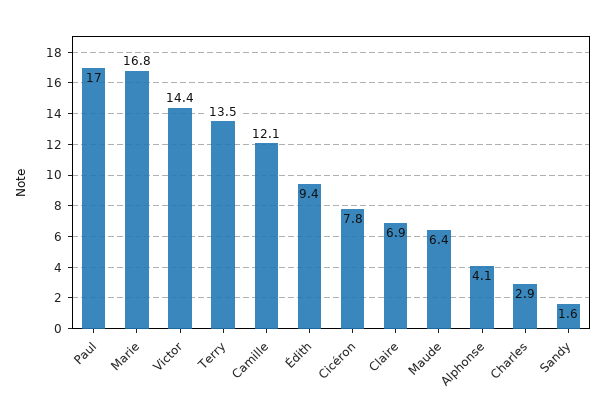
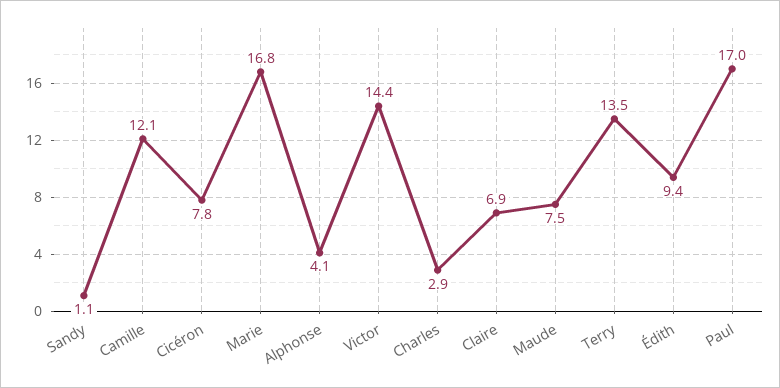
  {
    "Paul": 17,
    "Marie": 16.8,
    "Victor": 14.4,
    "Terry": 13.5,
    "Camille": 12.1,
    "Édith": 9.4,
    "Cicéron": 7.8,
    "Claire": 6.9,
-   "Maude": 6.4,
+   "Maude": 7.5,
    "Alphonse": 4.1,
    "Charles": 2.9,
-   "Sandy": 1.6
+   "Sandy": 1.1
  }

